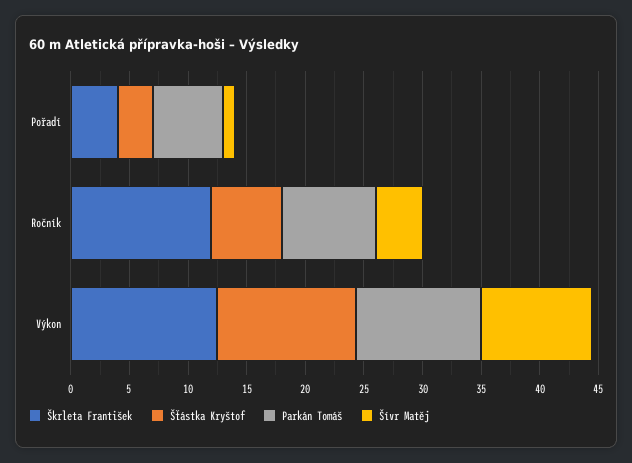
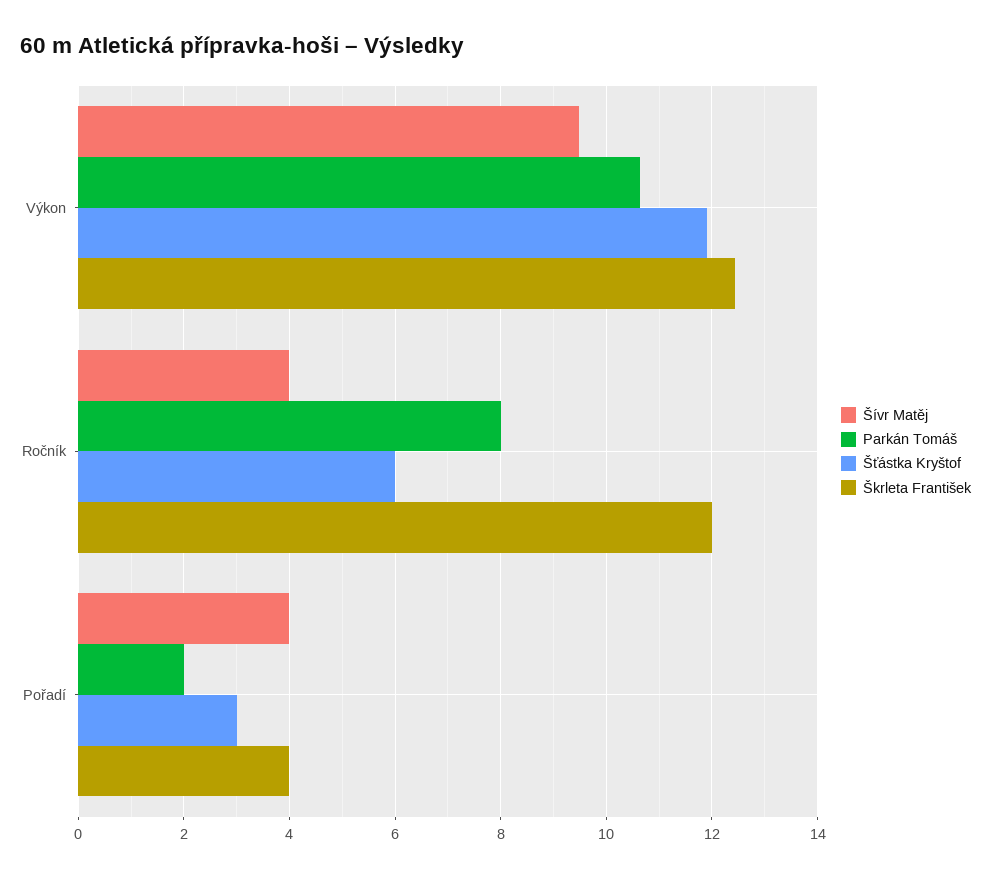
  {
    "Škrleta František": {
      "Pořadí": 4,
      "Ročník": 12,
      "Výkon": 12.4
    },
    "Šťástka Kryštof": {
      "Pořadí": 3,
      "Ročník": 6,
      "Výkon": 12
    },
    "Parkán Tomáš": {
-     "Pořadí": 6,
+     "Pořadí": 2,
      "Ročník": 8,
      "Výkon": 10.6
    },
    "Šívr Matěj": {
-     "Pořadí": 1,
+     "Pořadí": 4,
      "Ročník": 4,
      "Výkon": 9.4
    }
  }

